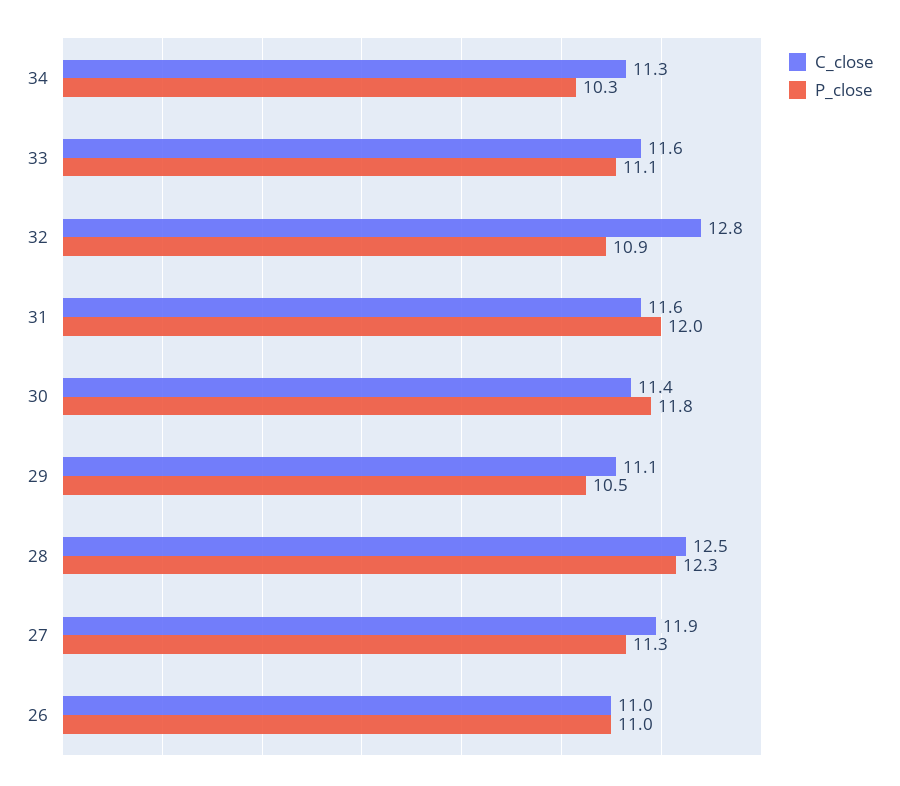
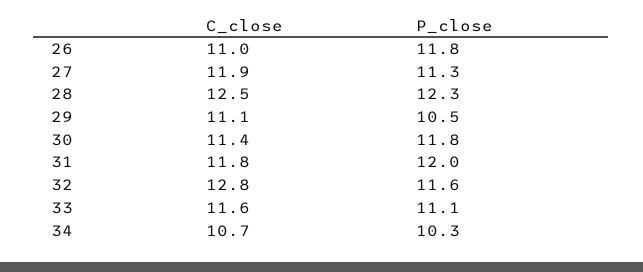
  {
    "C_close": {
-     "34": 11.3,
+     "34": 10.7,
      "33": 11.6,
      "32": 12.8,
-     "31": 11.6,
+     "31": 11.8,
      "30": 11.4,
      "29": 11.1,
      "28": 12.5,
      "27": 11.9,
      "26": 11
    },
    "P_close": {
      "34": 10.3,
      "33": 11.1,
-     "32": 10.9,
+     "32": 11.6,
      "31": 12,
      "30": 11.8,
      "29": 10.5,
      "28": 12.3,
      "27": 11.3,
-     "26": 11
+     "26": 11.8
    }
  }

